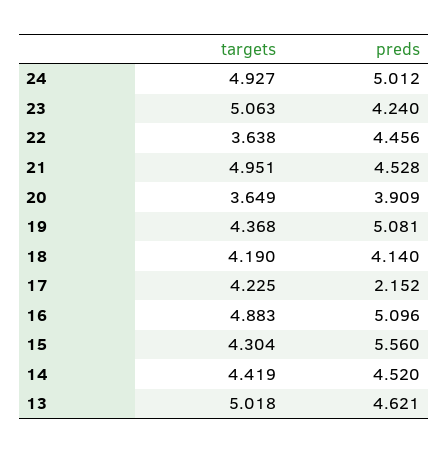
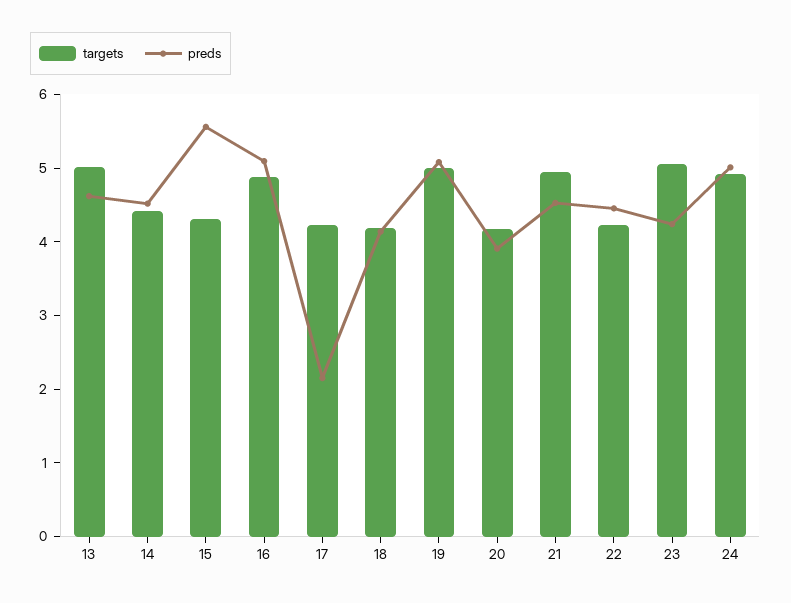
  {
    "targets": {
      "24": 4.927,
      "23": 5.063,
-     "22": 3.638,
+     "22": 4.2,
      "21": 4.951,
-     "20": 3.649,
+     "20": 4.2,
-     "19": 4.368,
+     "19": 5,
      "18": 4.19,
      "17": 4.225,
      "16": 4.883,
      "15": 4.304,
      "14": 4.419,
      "13": 5.018
    },
    "preds": {
      "24": 5.012,
      "23": 4.24,
      "22": 4.456,
      "21": 4.528,
      "20": 3.909,
      "19": 5.081,
      "18": 4.14,
      "17": 2.152,
      "16": 5.096,
      "15": 5.56,
      "14": 4.52,
      "13": 4.621
    }
  }

